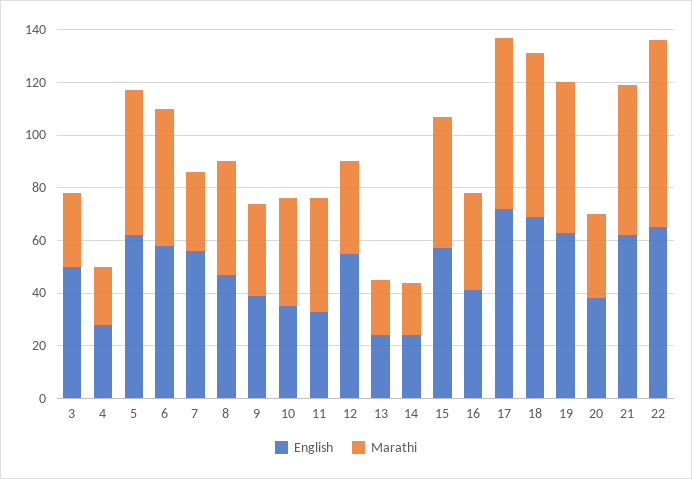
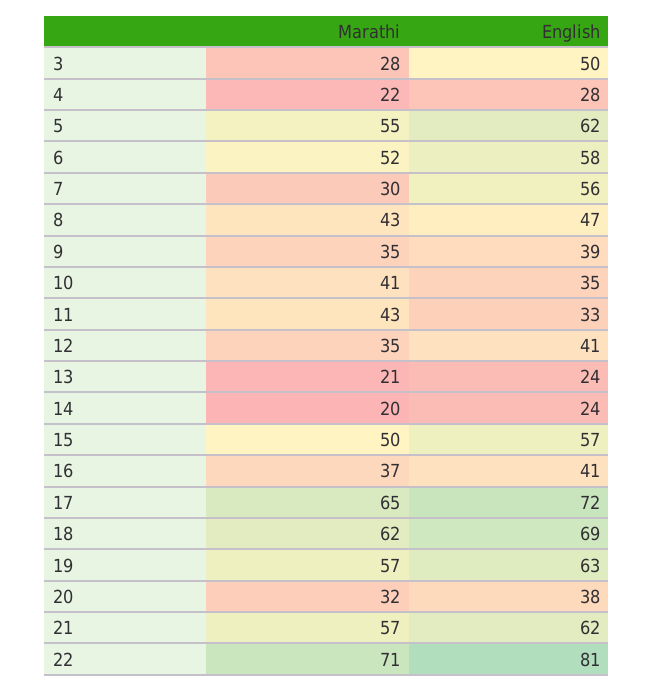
  {
    "English": {
      "3": 50,
      "4": 28,
      "5": 62,
      "6": 58,
      "7": 56,
      "8": 47,
      "9": 39,
      "10": 35,
      "11": 33,
-     "12": 55,
+     "12": 41,
      "13": 24,
      "14": 24,
      "15": 57,
      "16": 41,
      "17": 72,
      "18": 69,
      "19": 63,
      "20": 38,
      "21": 62,
-     "22": 65
+     "22": 81
    },
    "Marathi": {
      "3": 28,
      "4": 22,
      "5": 55,
      "6": 52,
      "7": 30,
      "8": 43,
      "9": 35,
      "10": 41,
      "11": 43,
      "12": 35,
      "13": 21,
      "14": 20,
      "15": 50,
      "16": 37,
      "17": 65,
      "18": 62,
      "19": 57,
      "20": 32,
      "21": 57,
      "22": 71
    }
  }

